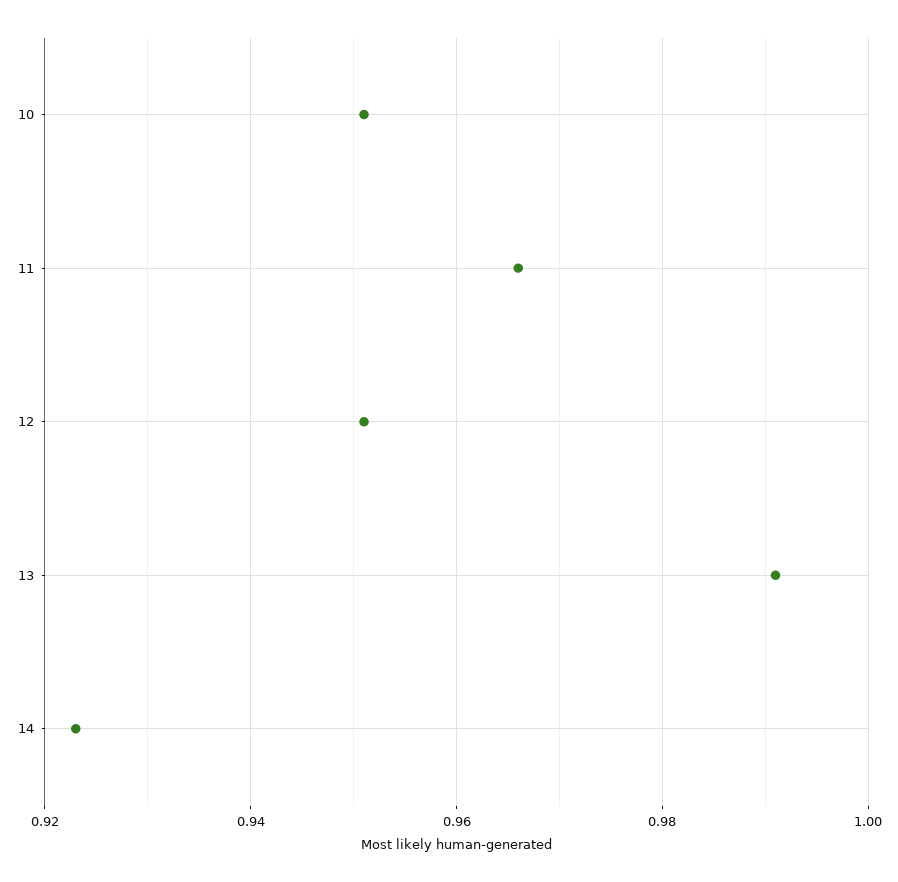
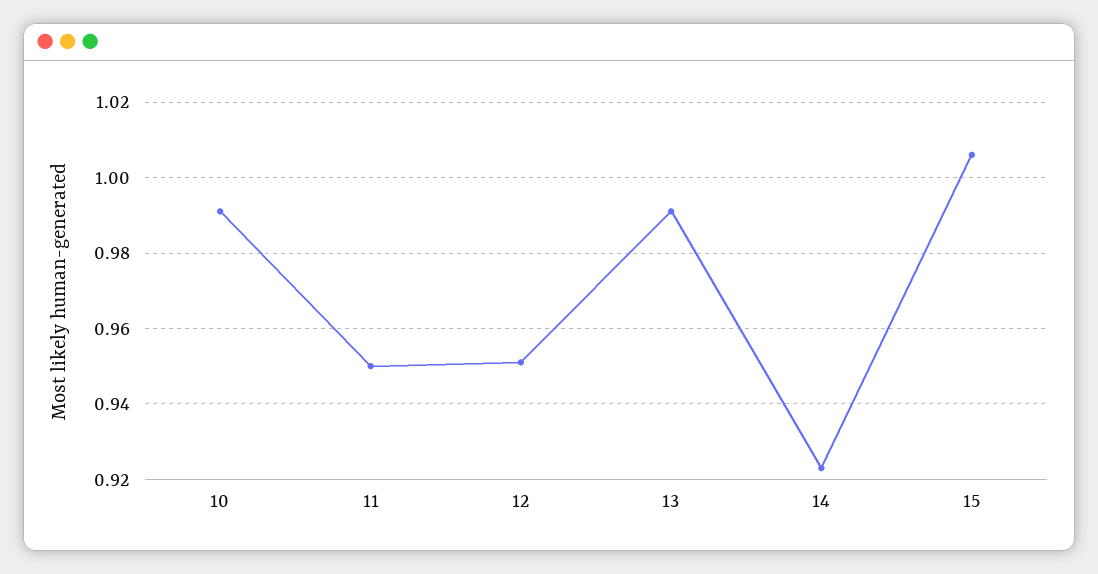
  {
-   "10": 0.95,
+   "10": 0.99,
-   "11": 0.965,
+   "11": 0.95,
    "12": 0.95,
    "13": 0.99,
-   "14": 0.925
+   "14": 0.925,
+   "15": 1.005
  }

